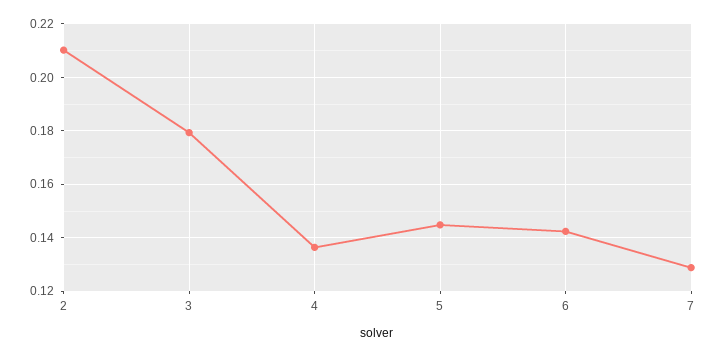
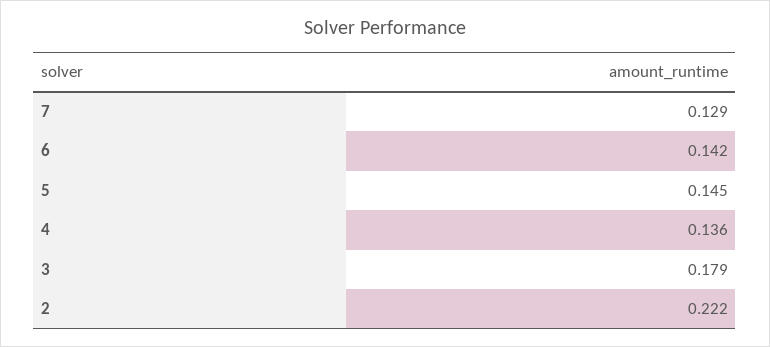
  {
-   "2": 0.21,
+   "2": 0.222,
    "3": 0.179,
    "4": 0.136,
    "5": 0.145,
    "6": 0.142,
    "7": 0.129
  }

